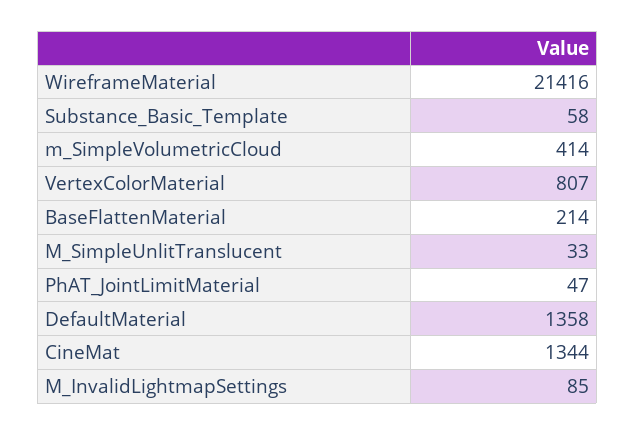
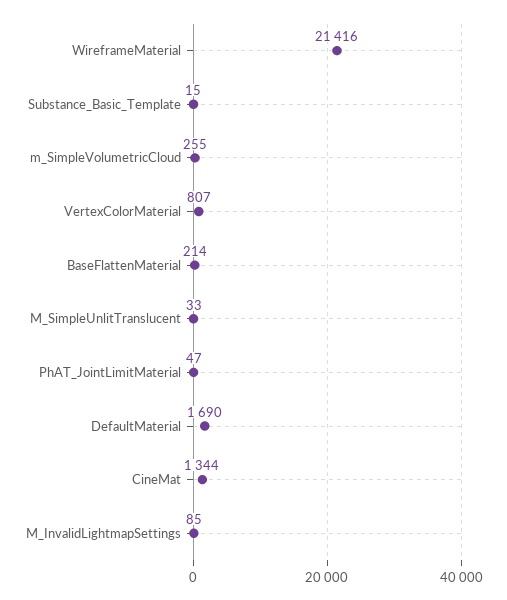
  {
    "WireframeMaterial": 21416,
-   "Substance_Basic_Template": 58,
+   "Substance_Basic_Template": 15,
-   "m_SimpleVolumetricCloud": 414,
+   "m_SimpleVolumetricCloud": 255,
    "VertexColorMaterial": 807,
    "BaseFlattenMaterial": 214,
    "M_SimpleUnlitTranslucent": 33,
    "PhAT_JointLimitMaterial": 47,
-   "DefaultMaterial": 1358,
+   "DefaultMaterial": 1690,
    "CineMat": 1344,
    "M_InvalidLightmapSettings": 85
  }

